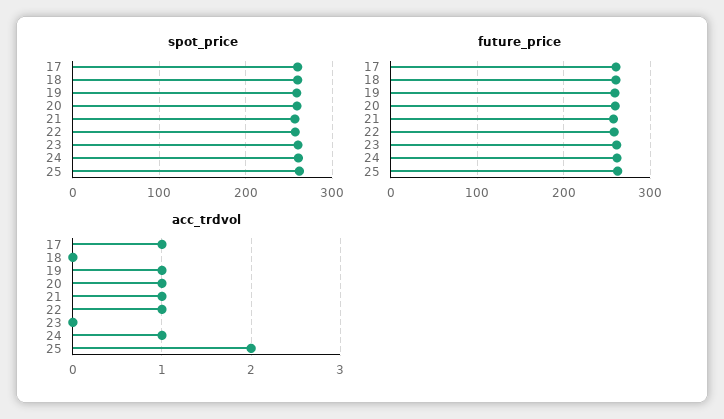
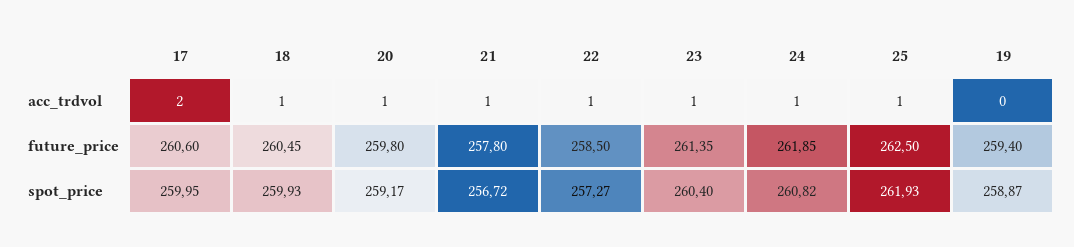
  {
    "spot_price": {
      "17": 259.95,
      "18": 259.93,
      "19": 258.87,
      "20": 259.17,
      "21": 256.72,
      "22": 257.27,
      "23": 260.4,
      "24": 260.82,
      "25": 261.93
    },
    "future_price": {
      "17": 260.6,
      "18": 260.45,
      "19": 259.4,
      "20": 259.8,
      "21": 257.8,
      "22": 258.5,
      "23": 261.35,
      "24": 261.85,
      "25": 262.5
    },
    "acc_trdvol": {
-     "17": 1,
+     "17": 2,
-     "18": 0,
+     "18": 1,
-     "19": 1,
+     "19": 0,
      "20": 1,
      "21": 1,
      "22": 1,
-     "23": 0,
+     "23": 1,
      "24": 1,
-     "25": 2
+     "25": 1
    }
  }

